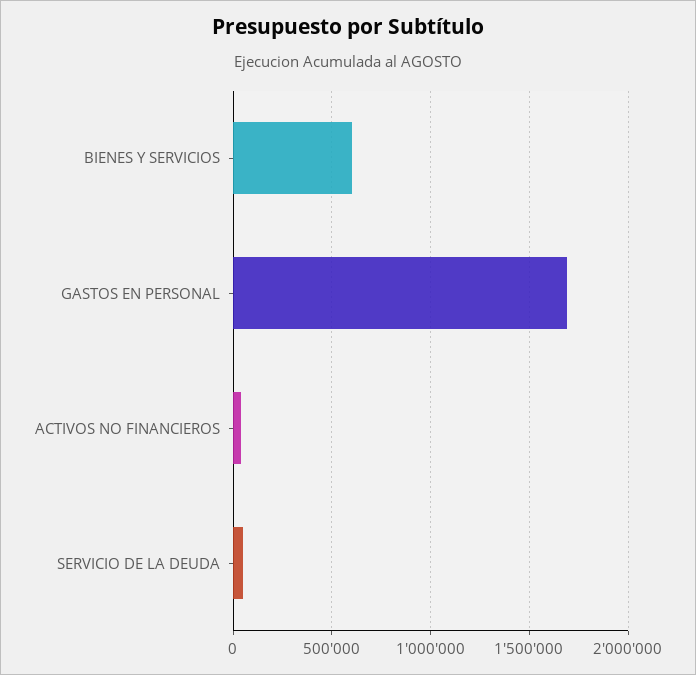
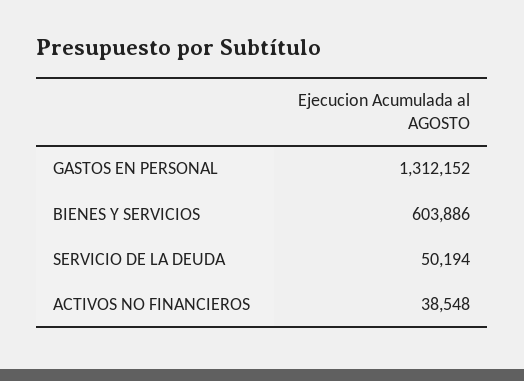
  {
    "BIENES Y SERVICIOS": 603886,
-   "GASTOS EN PERSONAL": 1700000,
+   "GASTOS EN PERSONAL": 1312152,
    "ACTIVOS NO FINANCIEROS": 38548,
    "SERVICIO DE LA DEUDA": 50194
  }

